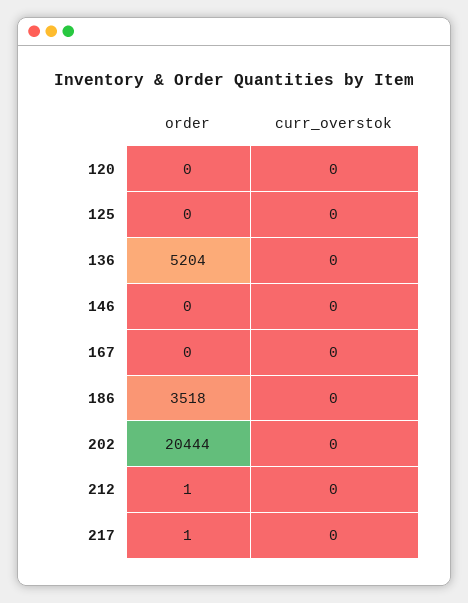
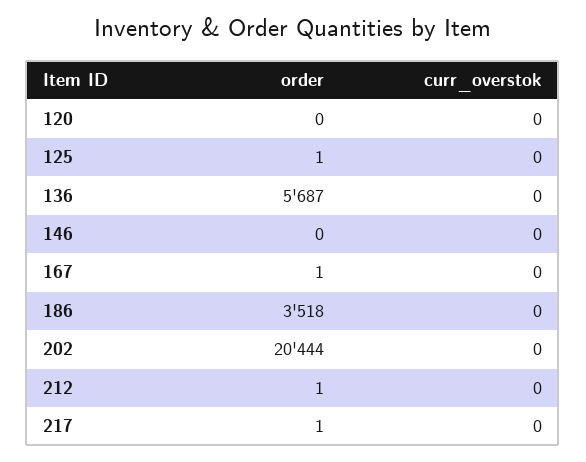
  {
    "order": {
      "120": 0,
-     "125": 0,
+     "125": 1,
-     "136": 5204,
+     "136": 5687,
      "146": 0,
-     "167": 0,
+     "167": 1,
      "186": 3518,
      "202": 20444,
      "212": 1,
      "217": 1
    },
    "curr_overstok": {
      "120": 0,
      "125": 0,
      "136": 0,
      "146": 0,
      "167": 0,
      "186": 0,
      "202": 0,
      "212": 0,
      "217": 0
    }
  }

